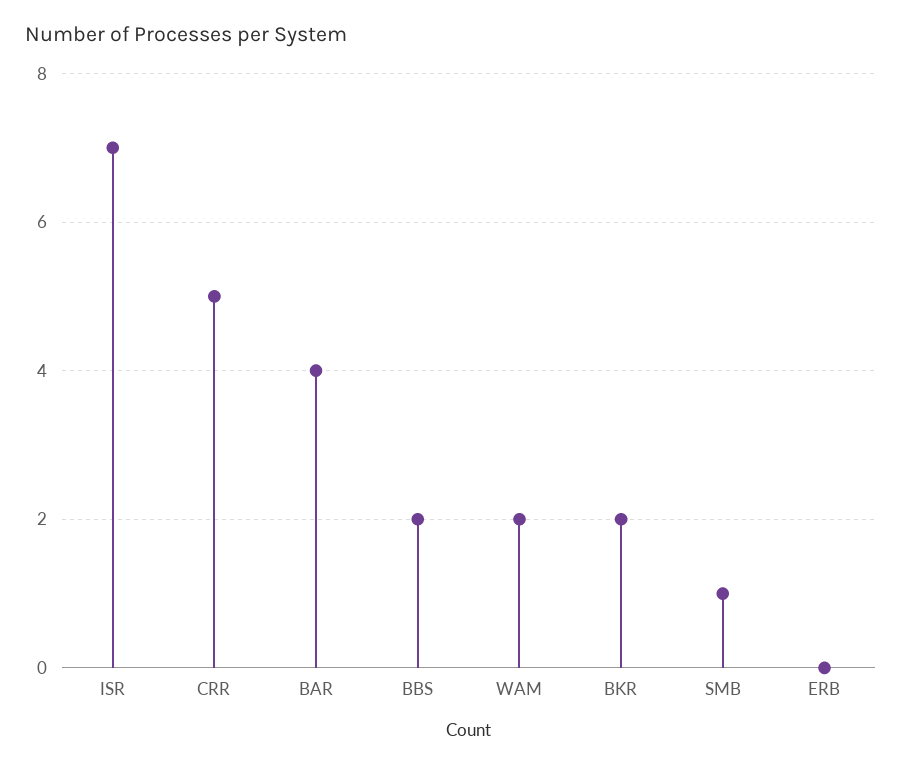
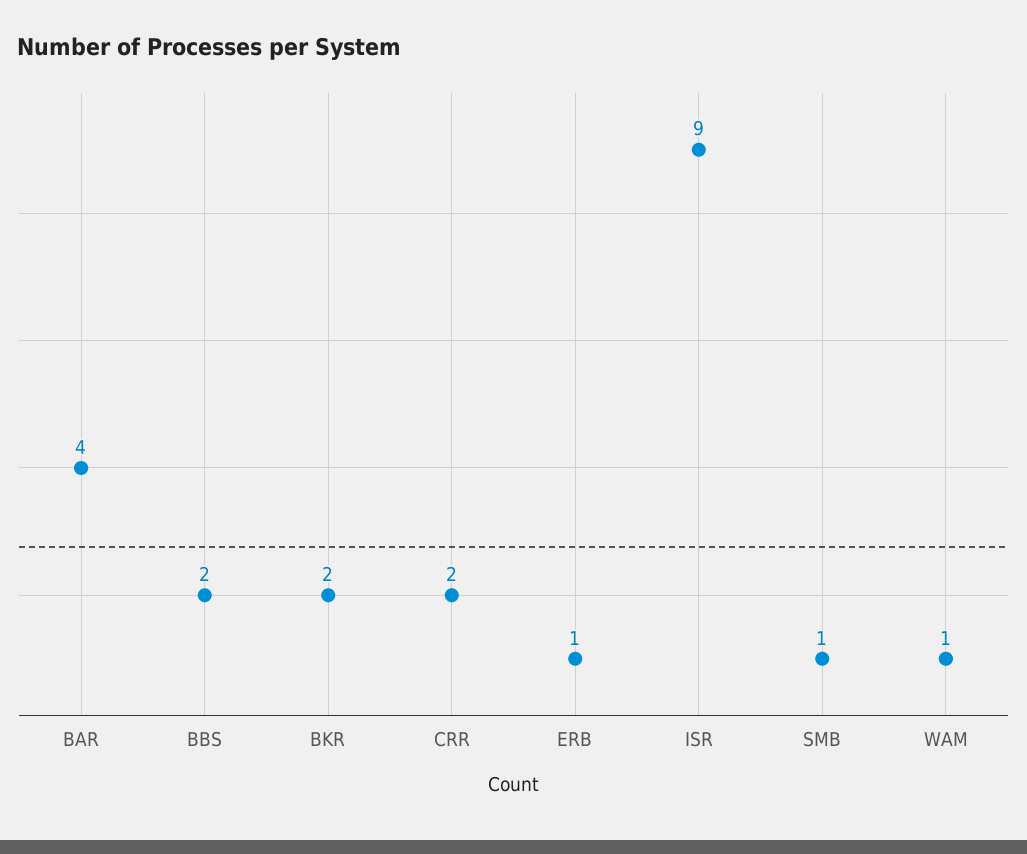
  {
-   "ISR": 7,
+   "ISR": 9,
-   "CRR": 5,
+   "CRR": 2,
    "BAR": 4,
    "BBS": 2,
-   "WAM": 2,
+   "WAM": 1,
    "BKR": 2,
    "SMB": 1,
-   "ERB": 0
+   "ERB": 1
  }

